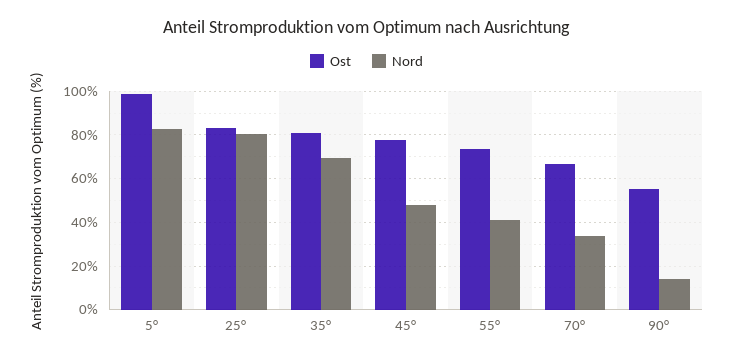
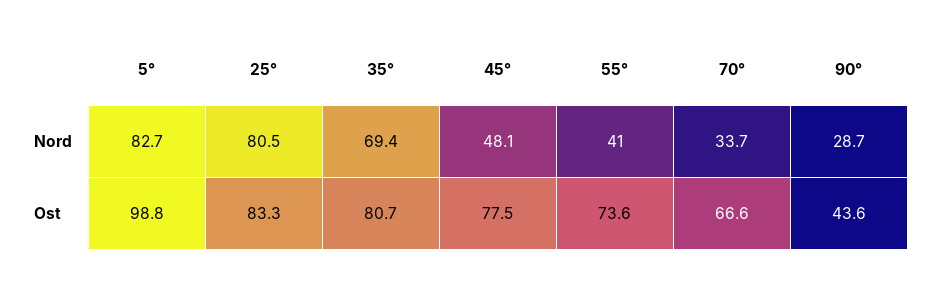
  {
    "Ost": {
      "5°": 98.8,
      "25°": 83.3,
      "35°": 80.7,
      "45°": 77.5,
      "55°": 73.6,
      "70°": 66.6,
-     "90°": 55
+     "90°": 43.6
    },
    "Nord": {
      "5°": 82.7,
      "25°": 80.5,
      "35°": 69.4,
      "45°": 48.1,
      "55°": 41,
      "70°": 33.7,
-     "90°": 15
+     "90°": 28.7
    }
  }

